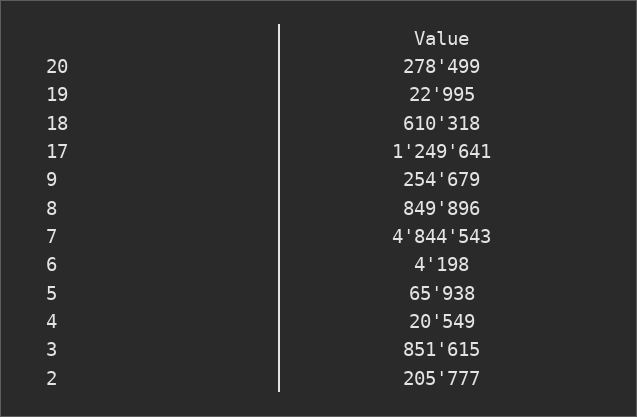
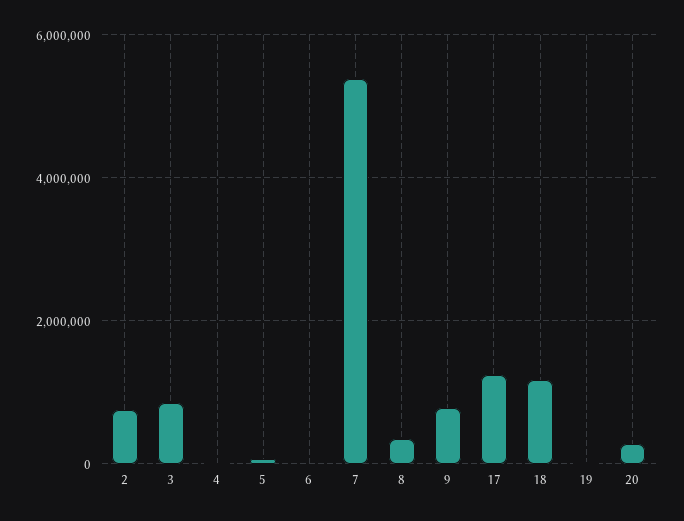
  {
    "20": 278499,
    "19": 22995,
-   "18": 610318,
+   "18": 1200000,
    "17": 1249641,
-   "9": 254679,
+   "9": 800000,
-   "8": 849896,
+   "8": 400000,
-   "7": 4844543,
+   "7": 5400000,
    "6": 4198,
    "5": 65938,
    "4": 20549,
    "3": 851615,
-   "2": 205777
+   "2": 800000
  }

